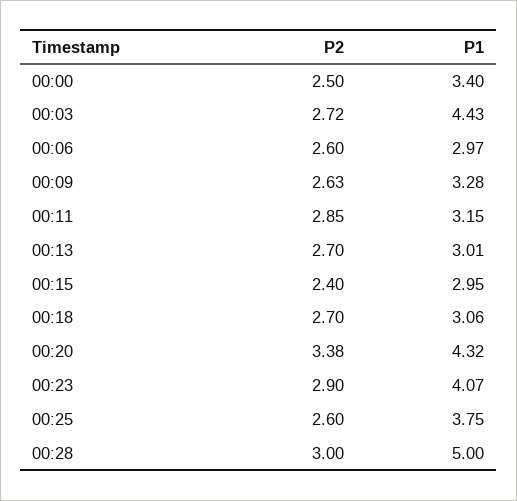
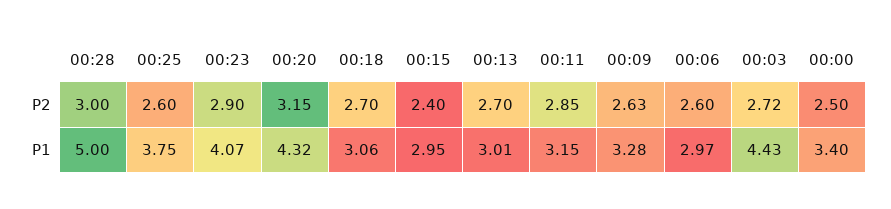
  {
    "P2": {
      "00:00": 2.5,
      "00:03": 2.72,
      "00:06": 2.6,
      "00:09": 2.63,
      "00:11": 2.85,
      "00:13": 2.7,
      "00:15": 2.4,
      "00:18": 2.7,
-     "00:20": 3.38,
+     "00:20": 3.15,
      "00:23": 2.9,
      "00:25": 2.6,
      "00:28": 3
    },
    "P1": {
      "00:00": 3.4,
      "00:03": 4.43,
      "00:06": 2.97,
      "00:09": 3.28,
      "00:11": 3.15,
      "00:13": 3.01,
      "00:15": 2.95,
      "00:18": 3.06,
      "00:20": 4.32,
      "00:23": 4.07,
      "00:25": 3.75,
      "00:28": 5
    }
  }

